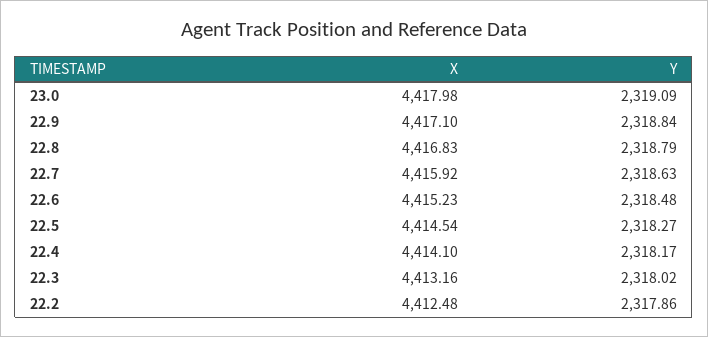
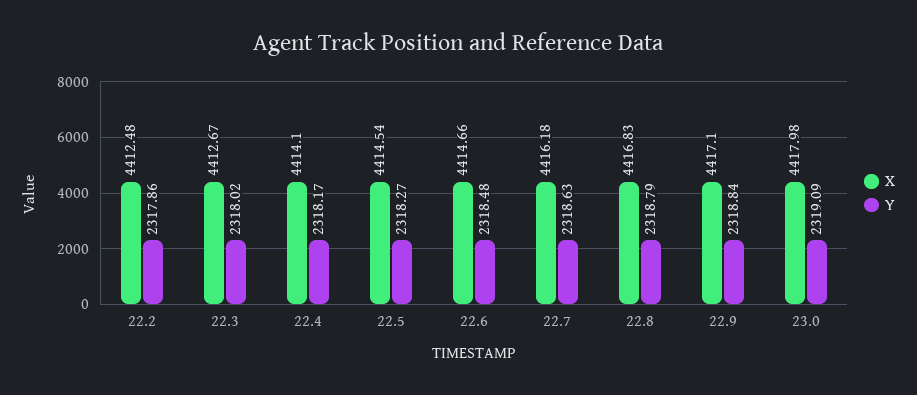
  {
    "X": {
      "23.0": 4417.98,
      "22.9": 4417.1,
      "22.8": 4416.83,
-     "22.7": 4415.92,
+     "22.7": 4416.18,
-     "22.6": 4415.23,
+     "22.6": 4414.66,
      "22.5": 4414.54,
      "22.4": 4414.1,
-     "22.3": 4413.16,
+     "22.3": 4412.67,
      "22.2": 4412.48
    },
    "Y": {
      "23.0": 2319.09,
      "22.9": 2318.84,
      "22.8": 2318.79,
      "22.7": 2318.63,
      "22.6": 2318.48,
      "22.5": 2318.27,
      "22.4": 2318.17,
      "22.3": 2318.02,
      "22.2": 2317.86
    }
  }

